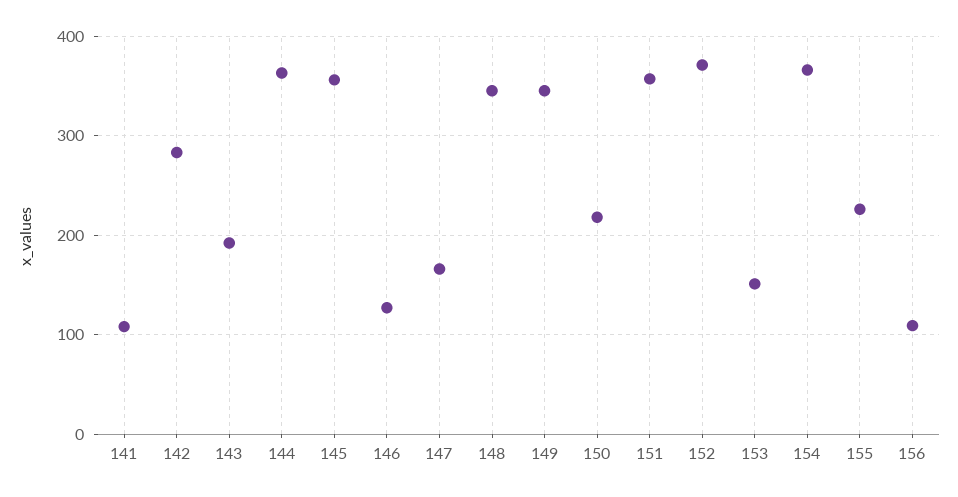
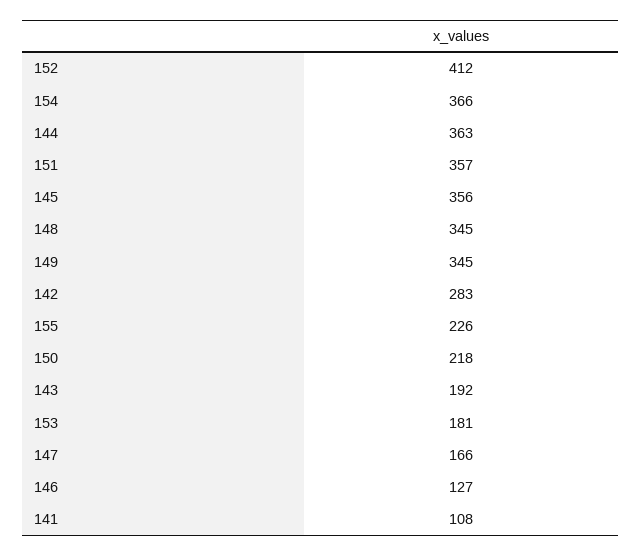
  {
    "141": 108,
    "142": 283,
    "143": 192,
    "144": 363,
    "145": 356,
    "146": 127,
    "147": 166,
    "148": 345,
    "149": 345,
    "150": 218,
    "151": 357,
-   "152": 370,
+   "152": 412,
-   "153": 150,
+   "153": 181,
    "154": 366,
-   "155": 226,
+   "155": 226
-   "156": 110
  }

